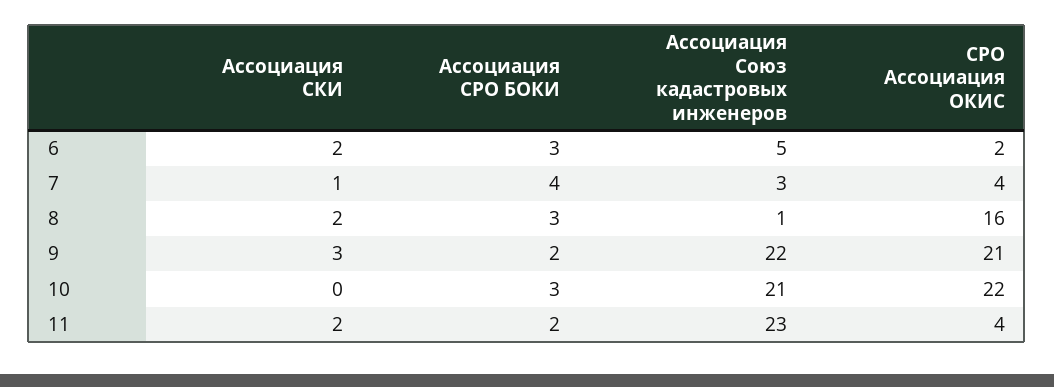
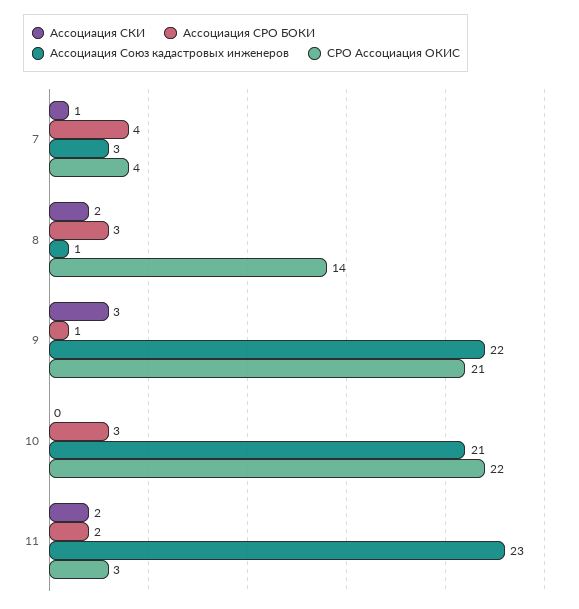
  {
    "Ассоциация СКИ": {
-     "6": 2,
      "7": 1,
      "8": 2,
      "9": 3,
      "10": 0,
      "11": 2
    },
    "Ассоциация СРО БОКИ": {
-     "6": 3,
      "7": 4,
      "8": 3,
-     "9": 2,
+     "9": 1,
      "10": 3,
      "11": 2
    },
    "Ассоциация Союз кадастровых инженеров": {
-     "6": 5,
      "7": 3,
      "8": 1,
      "9": 22,
      "10": 21,
      "11": 23
    },
    "СРО Ассоциация ОКИС": {
-     "6": 2,
      "7": 4,
-     "8": 16,
+     "8": 14,
      "9": 21,
      "10": 22,
-     "11": 4
+     "11": 3
    }
  }

